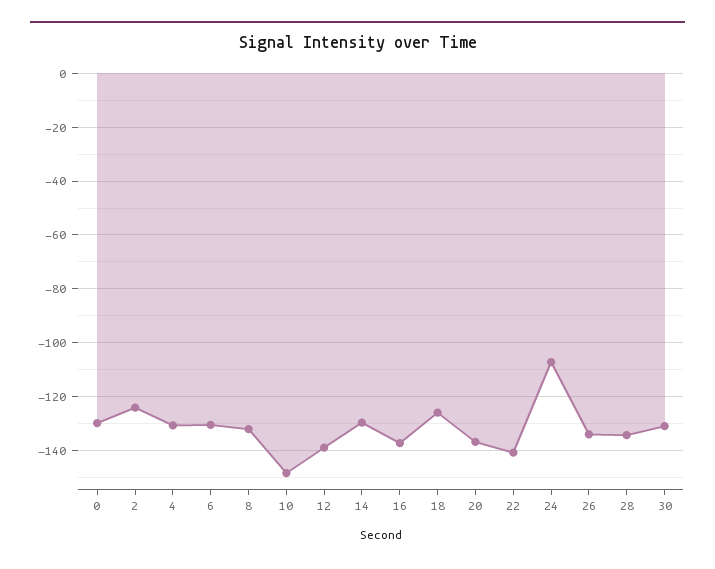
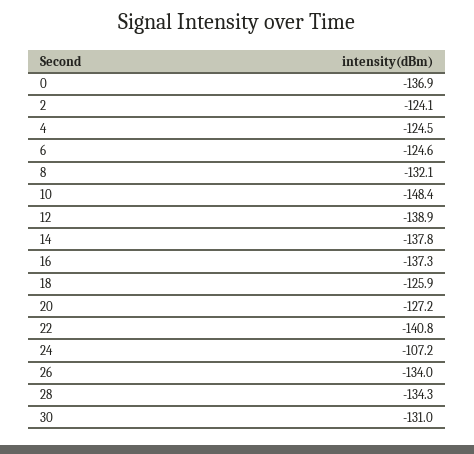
  {
-   "0": -130,
+   "0": -136.9,
    "2": -124.1,
-   "4": -130,
+   "4": -124.5,
-   "6": -130,
+   "6": -124.6,
    "8": -132.1,
    "10": -148.4,
    "12": -138.9,
-   "14": -130,
+   "14": -137.8,
    "16": -137.3,
    "18": -125.9,
-   "20": -137.5,
+   "20": -127.2,
    "22": -140.8,
    "24": -107.2,
    "26": -134,
    "28": -134.3,
    "30": -131
  }

